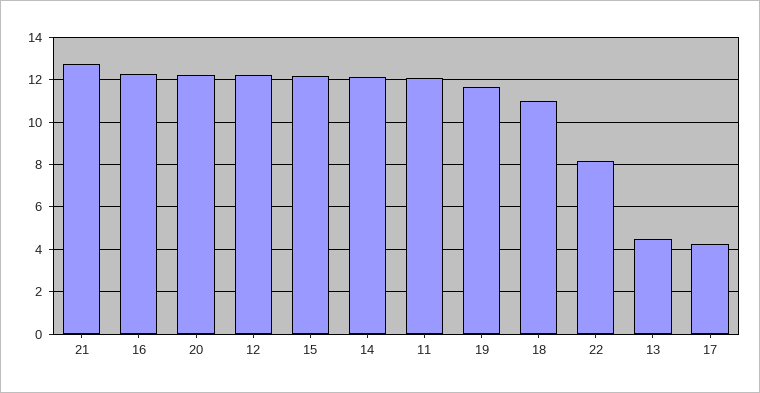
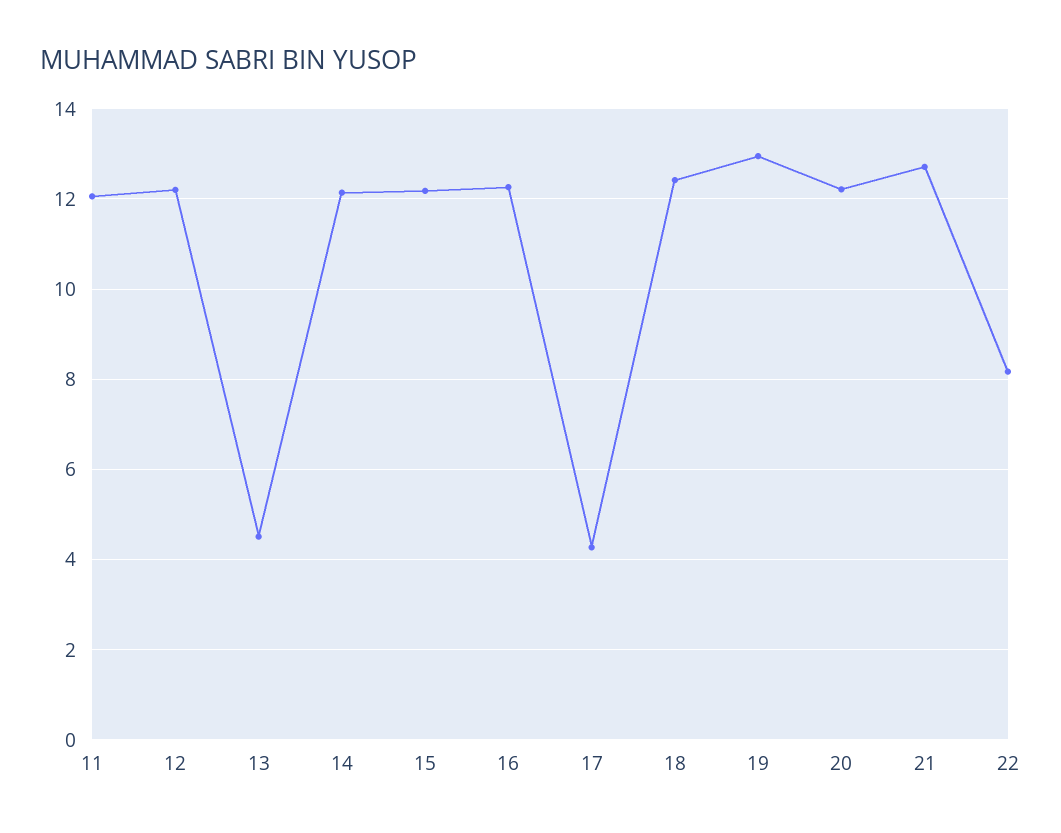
  {
    "21": 12.8,
    "16": 12.2,
    "20": 12.2,
    "12": 12.2,
    "15": 12.2,
    "14": 12.2,
    "11": 12,
-   "19": 11.5,
+   "19": 13,
-   "18": 11,
+   "18": 12.4,
    "22": 8.2,
    "13": 4.6,
    "17": 4.2
  }

